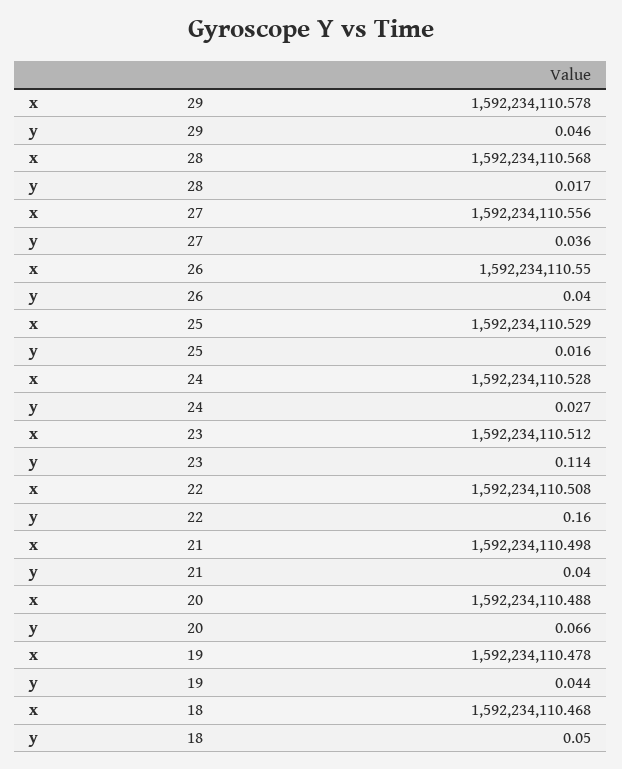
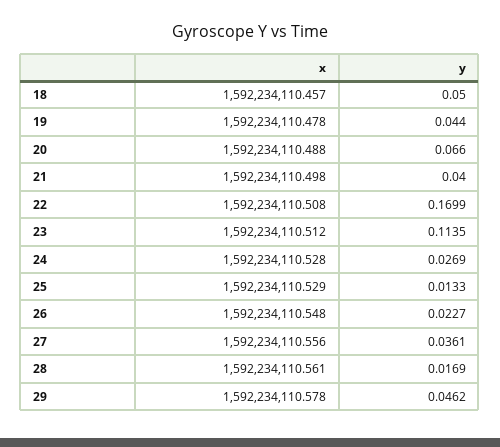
  {
    "x": {
      "29": 1592234110.578,
-     "28": 1592234110.568,
+     "28": 1592234110.561,
      "27": 1592234110.556,
-     "26": 1592234110.55,
+     "26": 1592234110.548,
      "25": 1592234110.529,
      "24": 1592234110.528,
      "23": 1592234110.512,
      "22": 1592234110.508,
      "21": 1592234110.498,
      "20": 1592234110.488,
      "19": 1592234110.478,
-     "18": 1592234110.468
+     "18": 1592234110.457
    },
    "y": {
      "29": 0.0462,
      "28": 0.0169,
      "27": 0.0361,
-     "26": 0.04,
+     "26": 0.0227,
-     "25": 0.016,
+     "25": 0.0133,
      "24": 0.0269,
      "23": 0.1135,
-     "22": 0.16,
+     "22": 0.1699,
      "21": 0.04,
      "20": 0.066,
      "19": 0.044,
      "18": 0.05
    }
  }

